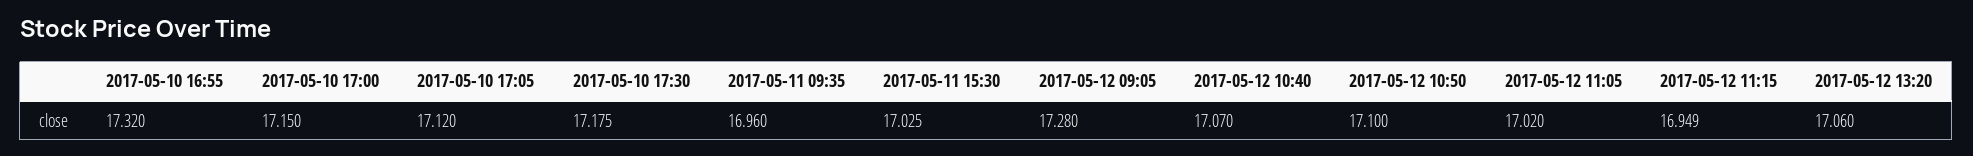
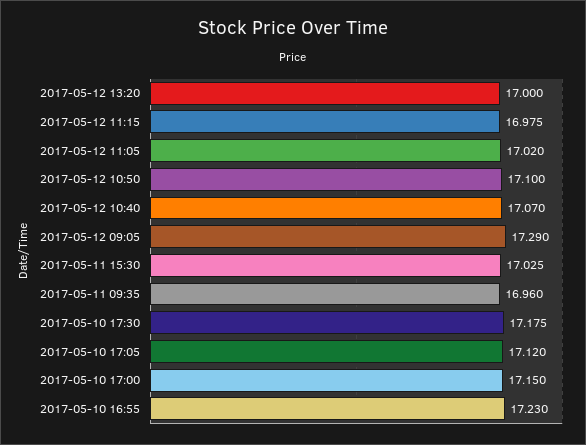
  {
-   "2017-05-10 16:55": 17.32,
+   "2017-05-10 16:55": 17.23,
    "2017-05-10 17:00": 17.15,
    "2017-05-10 17:05": 17.12,
    "2017-05-10 17:30": 17.175,
    "2017-05-11 09:35": 16.96,
    "2017-05-11 15:30": 17.025,
-   "2017-05-12 09:05": 17.28,
+   "2017-05-12 09:05": 17.29,
    "2017-05-12 10:40": 17.07,
    "2017-05-12 10:50": 17.1,
    "2017-05-12 11:05": 17.02,
-   "2017-05-12 11:15": 16.949,
+   "2017-05-12 11:15": 16.975,
-   "2017-05-12 13:20": 17.06
+   "2017-05-12 13:20": 17
  }

